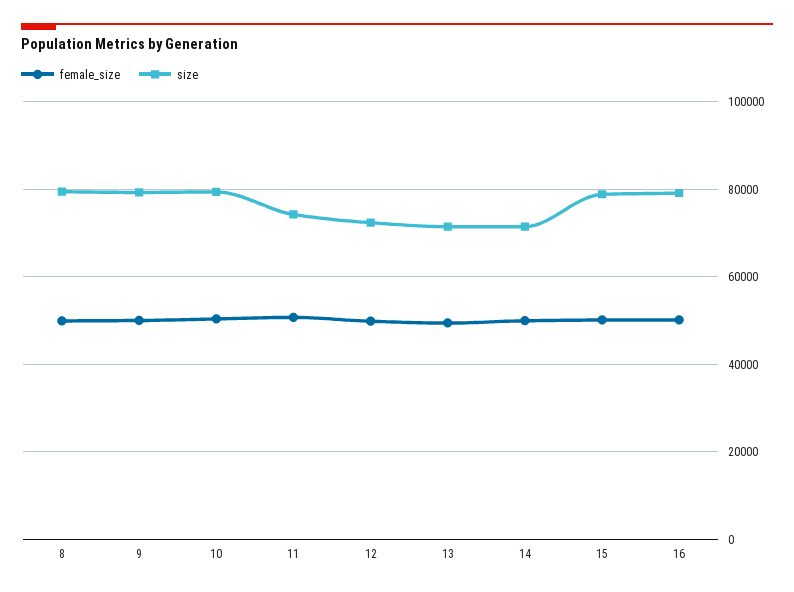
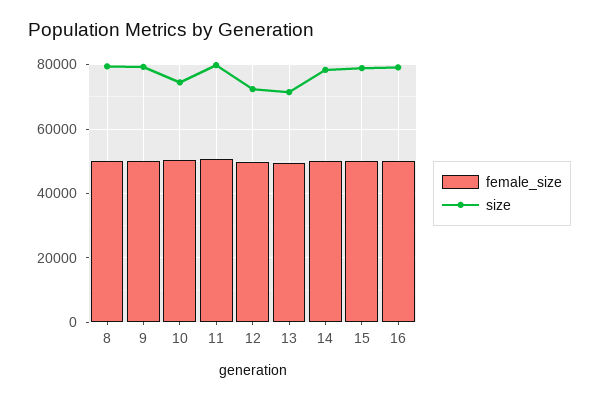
  {
    "female_size": {
      "8": 50000,
      "9": 50000,
      "10": 50000,
      "11": 50000,
      "12": 50000,
      "13": 50000,
      "14": 50000,
      "15": 50000,
      "16": 50000
    },
    "size": {
      "8": 80000,
      "9": 80000,
-     "10": 80000,
+     "10": 74000,
-     "11": 74000,
+     "11": 80000,
      "12": 72000,
      "13": 72000,
-     "14": 72000,
+     "14": 78000,
      "15": 78000,
      "16": 80000
    }
  }

